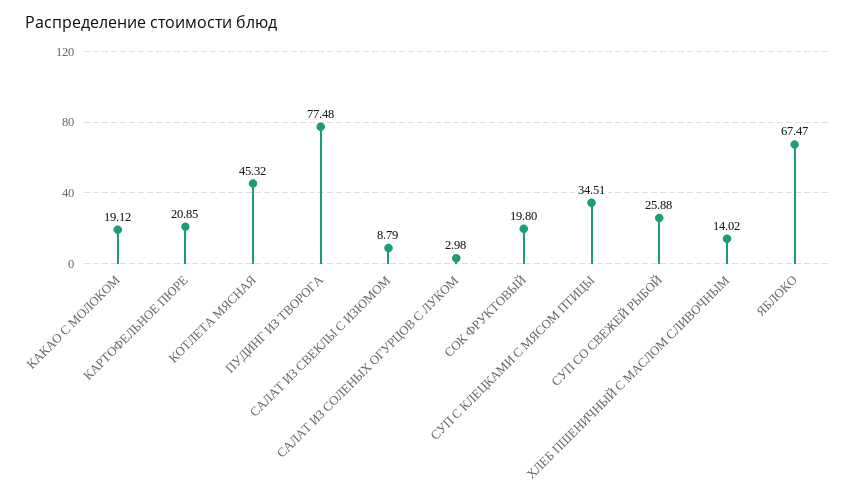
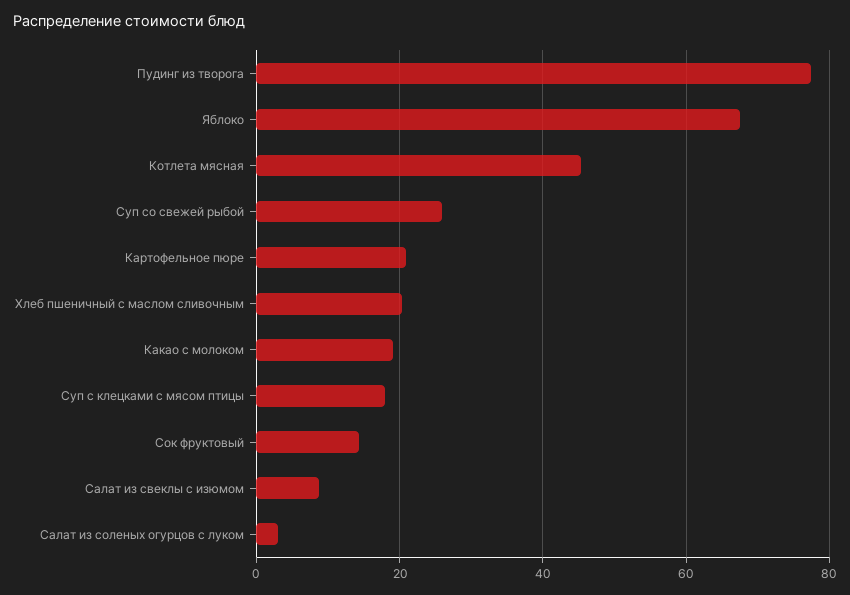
  {
    "КАКАО С МОЛОКОМ": 19.12,
    "КАРТОФЕЛЬНОЕ ПЮРЕ": 20.85,
    "КОТЛЕТА МЯСНАЯ": 45.32,
    "ПУДИНГ ИЗ ТВОРОГА": 77.48,
    "САЛАТ ИЗ СВЕКЛЫ С ИЗЮМОМ": 8.79,
    "САЛАТ ИЗ СОЛЕНЫХ ОГУРЦОВ С ЛУКОМ": 2.98,
-   "СОК ФРУКТОВЫЙ": 19.8,
+   "СОК ФРУКТОВЫЙ": 14,
-   "СУП С КЛЕЦКАМИ С МЯСОМ ПТИЦЫ": 34.51,
+   "СУП С КЛЕЦКАМИ С МЯСОМ ПТИЦЫ": 18,
    "СУП СО СВЕЖЕЙ РЫБОЙ": 25.88,
-   "ХЛЕБ ПШЕНИЧНЫЙ С МАСЛОМ СЛИВОЧНЫМ": 14.02,
+   "ХЛЕБ ПШЕНИЧНЫЙ С МАСЛОМ СЛИВОЧНЫМ": 20,
    "ЯБЛОКО": 67.47
  }

